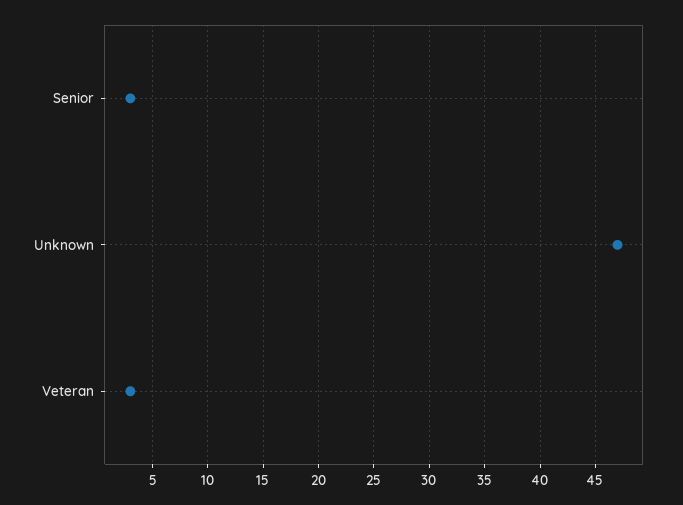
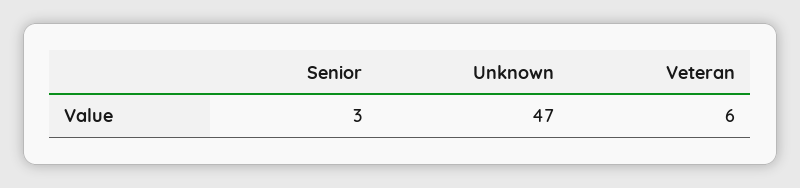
  {
    "Senior": 3,
    "Unknown": 47,
-   "Veteran": 3
+   "Veteran": 6
  }

